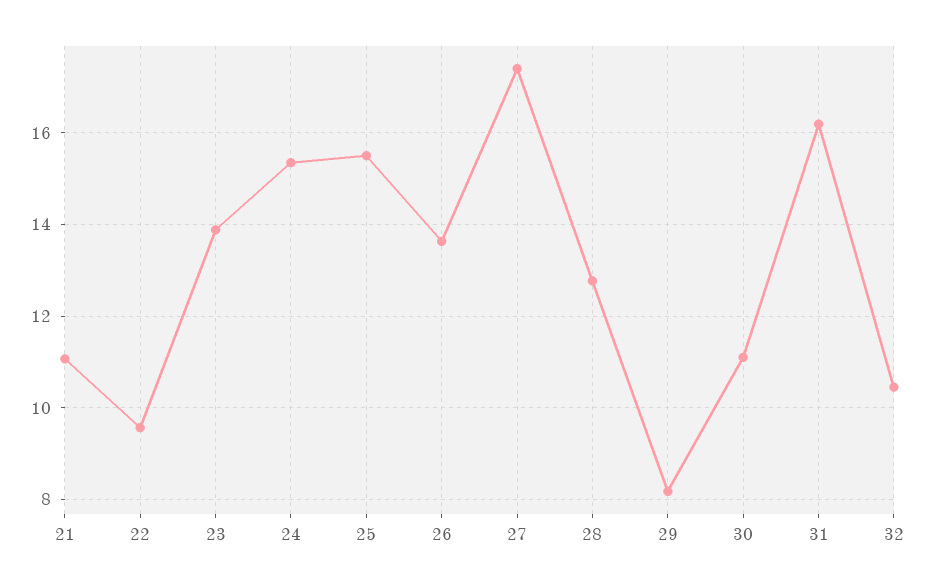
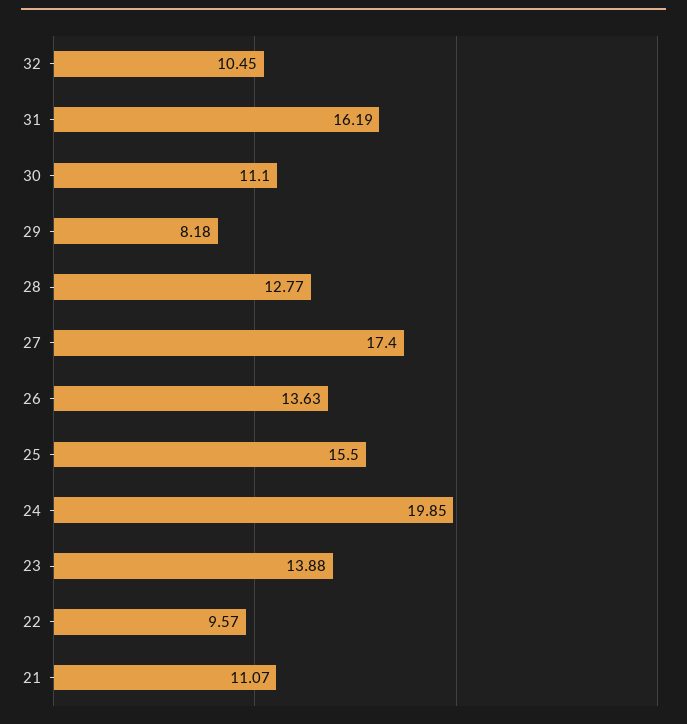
  {
    "21": 11.07,
    "22": 9.57,
    "23": 13.88,
-   "24": 15.4,
+   "24": 19.85,
    "25": 15.5,
    "26": 13.63,
    "27": 17.4,
    "28": 12.77,
    "29": 8.18,
    "30": 11.1,
    "31": 16.19,
    "32": 10.45
  }

